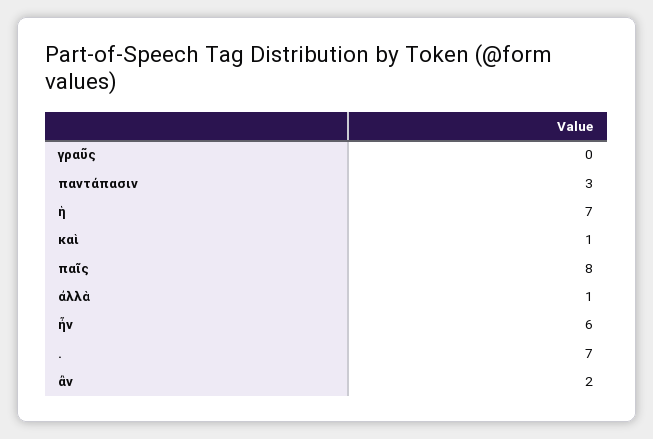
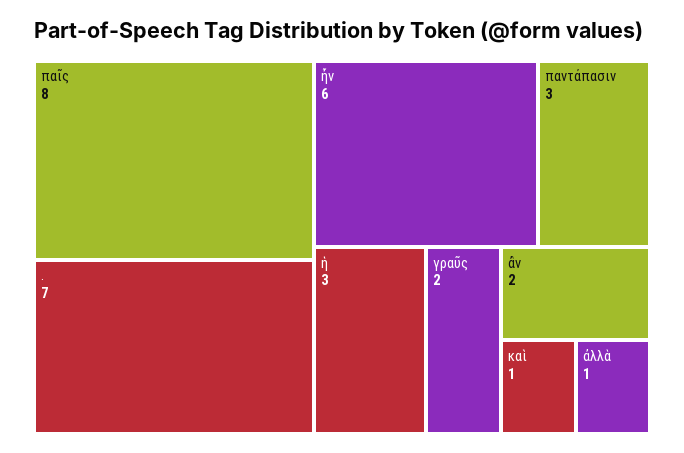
  {
-   "γραῦς": 0,
+   "γραῦς": 2,
    "παντάπασιν": 3,
-   "ἡ": 7,
+   "ἡ": 3,
    "καὶ": 1,
    "παῖς": 8,
    "ἀλλὰ": 1,
    "ἦν": 6,
    ".": 7,
    "ἂν": 2
  }

